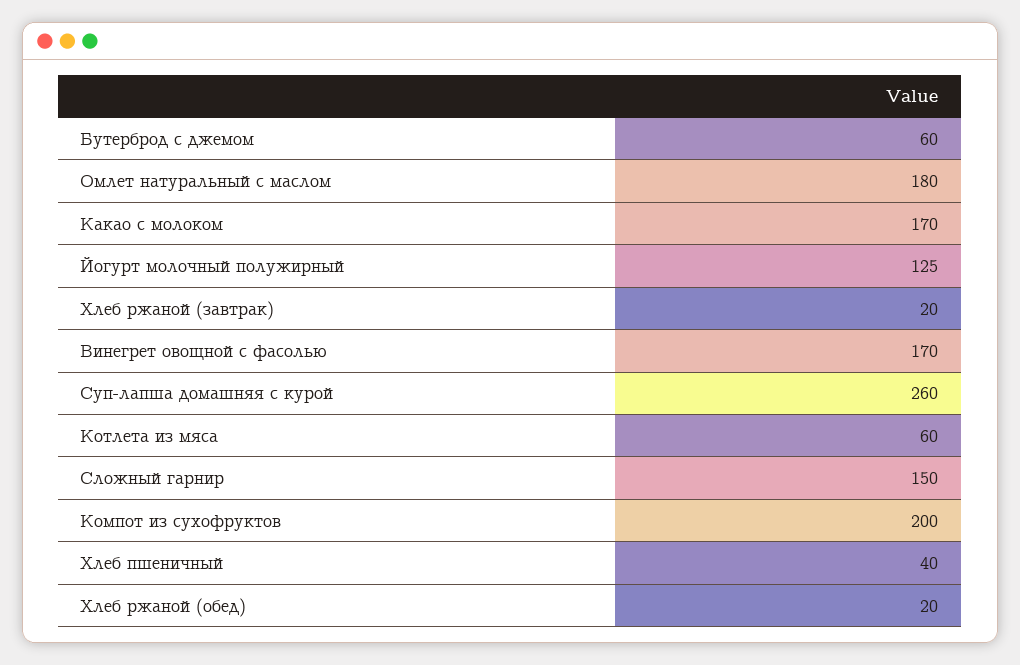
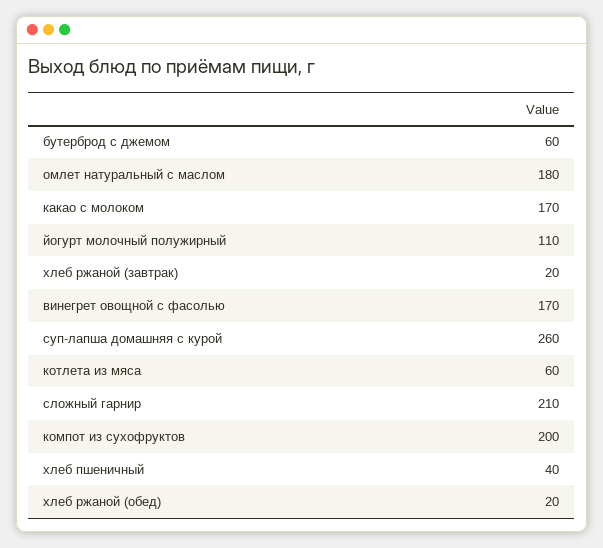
  {
    "Бутерброд с джемом": 60,
    "Омлет натуральный с маслом": 180,
    "Какао с молоком": 170,
-   "Йогурт молочный полужирный": 125,
+   "Йогурт молочный полужирный": 110,
    "Хлеб ржаной (завтрак)": 20,
    "Винегрет овощной с фасолью": 170,
    "Суп-лапша домашняя с курой": 260,
    "Котлета из мяса": 60,
-   "Сложный гарнир": 150,
+   "Сложный гарнир": 210,
    "Компот из сухофруктов": 200,
    "Хлеб пшеничный": 40,
    "Хлеб ржаной (обед)": 20
  }

